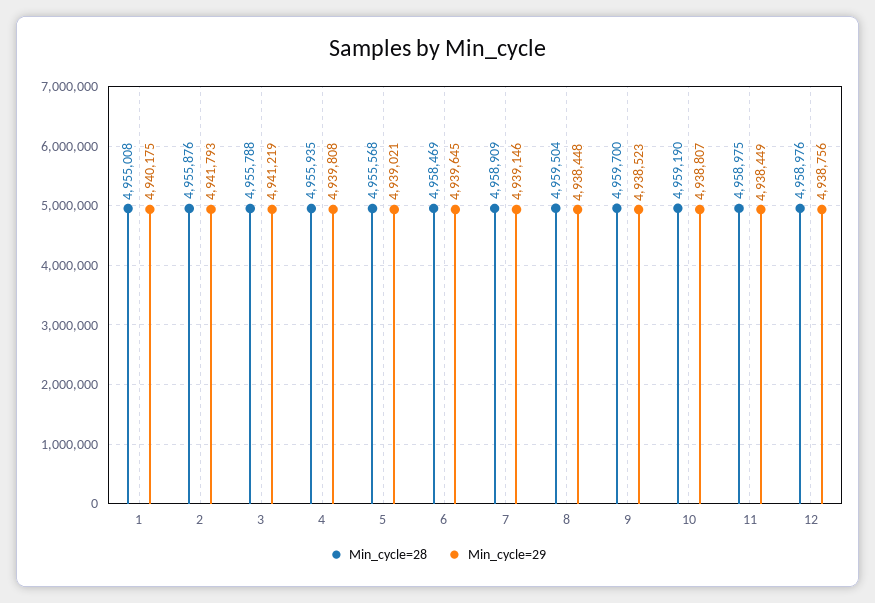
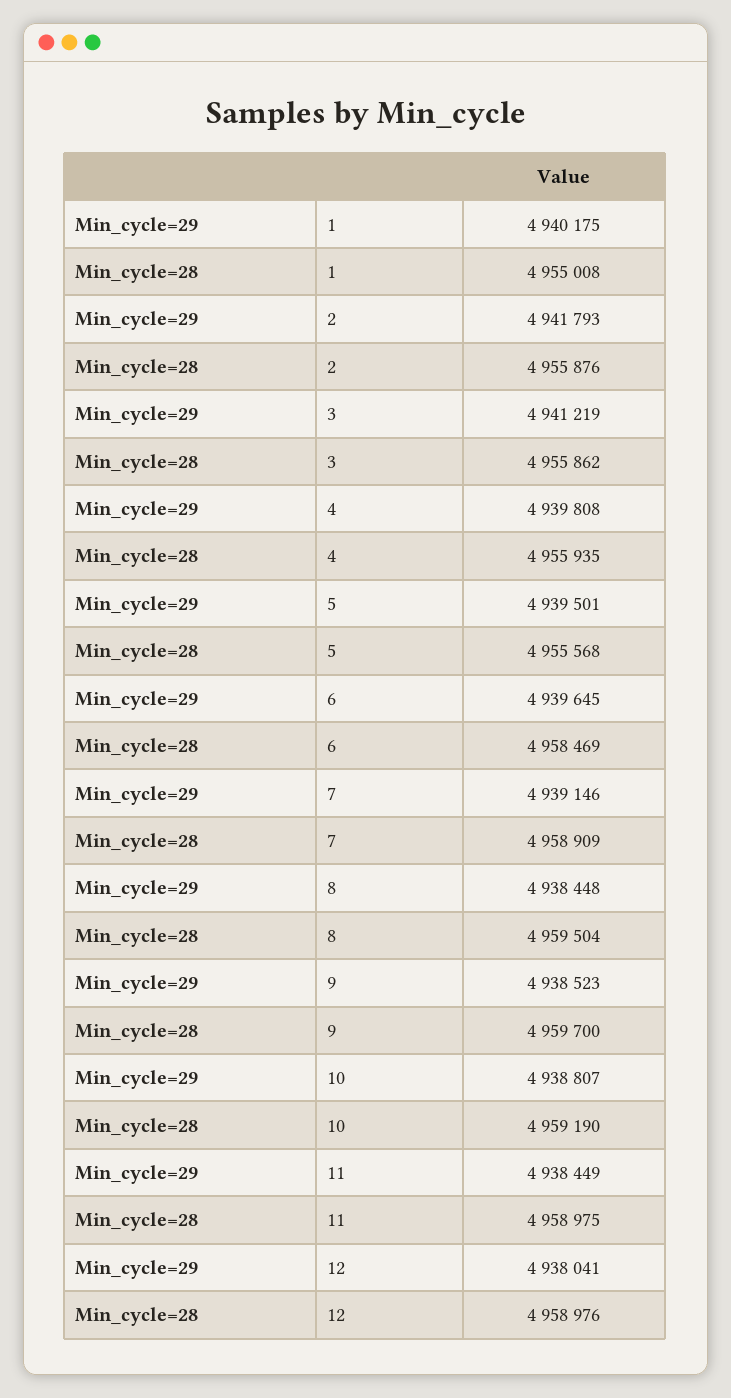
  {
    "Min_cycle=28": {
      "1": 4955008,
      "2": 4955876,
-     "3": 4955788,
+     "3": 4955862,
      "4": 4955935,
      "5": 4955568,
      "6": 4958469,
      "7": 4958909,
      "8": 4959504,
      "9": 4959700,
      "10": 4959190,
      "11": 4958975,
      "12": 4958976
    },
    "Min_cycle=29": {
      "1": 4940175,
      "2": 4941793,
      "3": 4941219,
      "4": 4939808,
-     "5": 4939021,
+     "5": 4939501,
      "6": 4939645,
      "7": 4939146,
      "8": 4938448,
      "9": 4938523,
      "10": 4938807,
      "11": 4938449,
-     "12": 4938756
+     "12": 4938041
    }
  }

